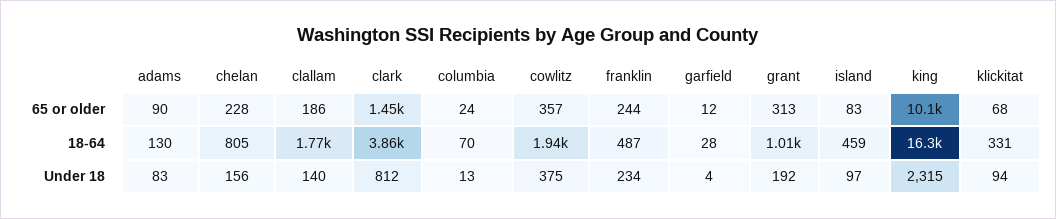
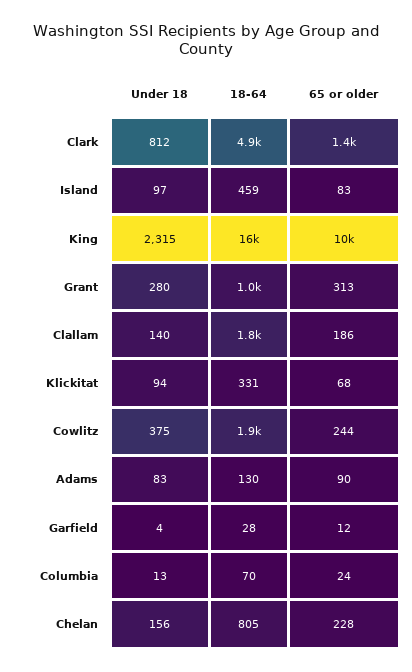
  {
    "adams": {
      "65 or older": 90,
      "18-64": 130,
      "Under 18": 83
    },
    "chelan": {
      "65 or older": 228,
      "18-64": 805,
      "Under 18": 156
    },
    "clallam": {
      "65 or older": 186,
      "18-64": 1770,
      "Under 18": 140
    },
    "clark": {
      "65 or older": 1450,
-     "18-64": 3860,
+     "18-64": 4900,
      "Under 18": 812
    },
    "columbia": {
      "65 or older": 24,
      "18-64": 70,
      "Under 18": 13
    },
    "cowlitz": {
-     "65 or older": 357,
+     "65 or older": 244,
      "18-64": 1940,
      "Under 18": 375
    },
-   "franklin": {
-     "65 or older": 244,
-     "18-64": 487,
-     "Under 18": 234
-   },
    "garfield": {
      "65 or older": 12,
      "18-64": 28,
      "Under 18": 4
    },
    "grant": {
      "65 or older": 313,
      "18-64": 1010,
-     "Under 18": 192
+     "Under 18": 280
    },
    "island": {
      "65 or older": 83,
      "18-64": 459,
      "Under 18": 97
    },
    "king": {
      "65 or older": 10100,
      "18-64": 16300,
      "Under 18": 2315
    },
    "klickitat": {
      "65 or older": 68,
      "18-64": 331,
      "Under 18": 94
    }
  }

